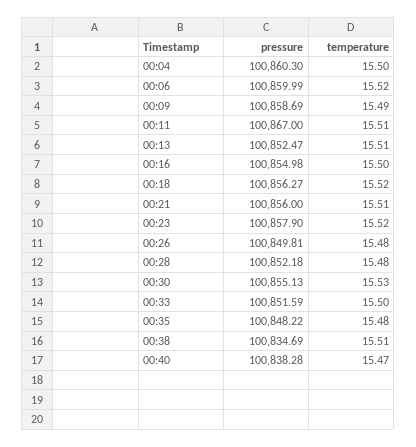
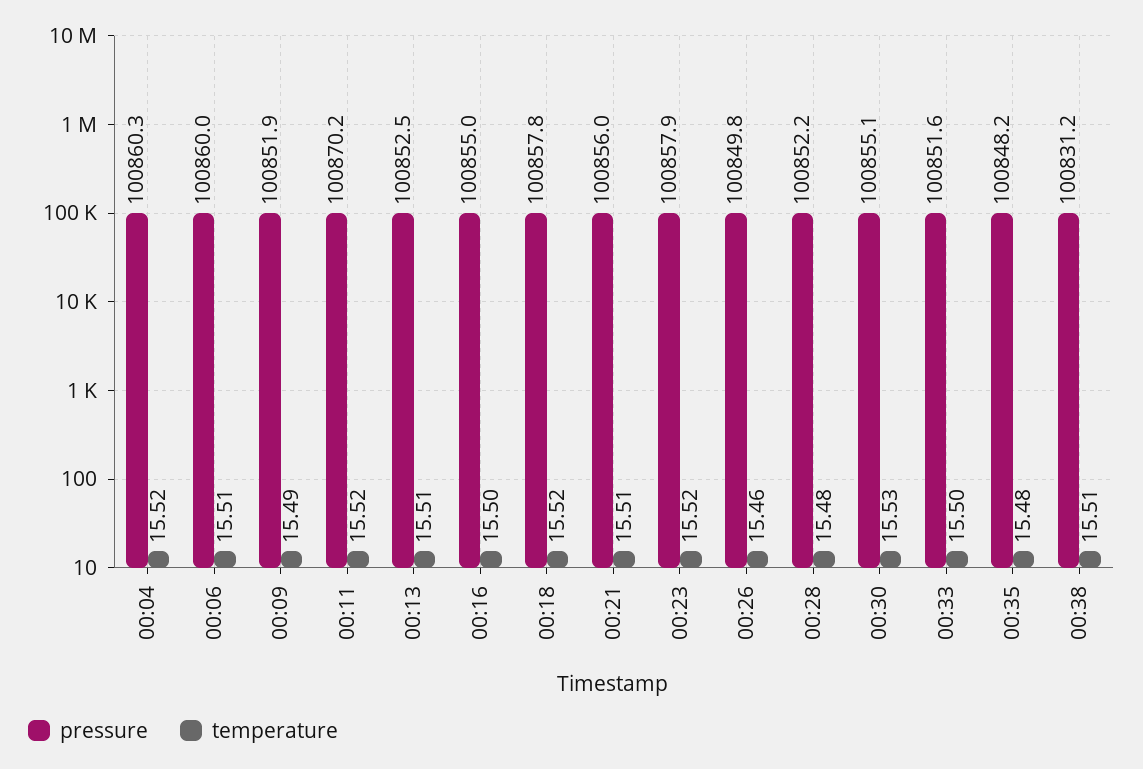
  {
    "pressure": {
      "00:04": 100860.3,
      "00:06": 100859.99,
-     "00:09": 100858.69,
+     "00:09": 100851.9,
-     "00:11": 100867,
+     "00:11": 100870.2,
      "00:13": 100852.47,
      "00:16": 100854.98,
-     "00:18": 100856.27,
+     "00:18": 100857.8,
      "00:21": 100856,
      "00:23": 100857.9,
      "00:26": 100849.81,
      "00:28": 100852.18,
      "00:30": 100855.13,
      "00:33": 100851.59,
      "00:35": 100848.22,
-     "00:38": 100834.69,
+     "00:38": 100831.2
-     "00:40": 100838.28
    },
    "temperature": {
-     "00:04": 15.5,
+     "00:04": 15.52,
-     "00:06": 15.52,
+     "00:06": 15.51,
      "00:09": 15.49,
-     "00:11": 15.51,
+     "00:11": 15.52,
      "00:13": 15.51,
      "00:16": 15.5,
      "00:18": 15.52,
      "00:21": 15.51,
      "00:23": 15.52,
-     "00:26": 15.48,
+     "00:26": 15.46,
      "00:28": 15.48,
      "00:30": 15.53,
      "00:33": 15.5,
      "00:35": 15.48,
-     "00:38": 15.51,
+     "00:38": 15.51
-     "00:40": 15.47
    }
  }

